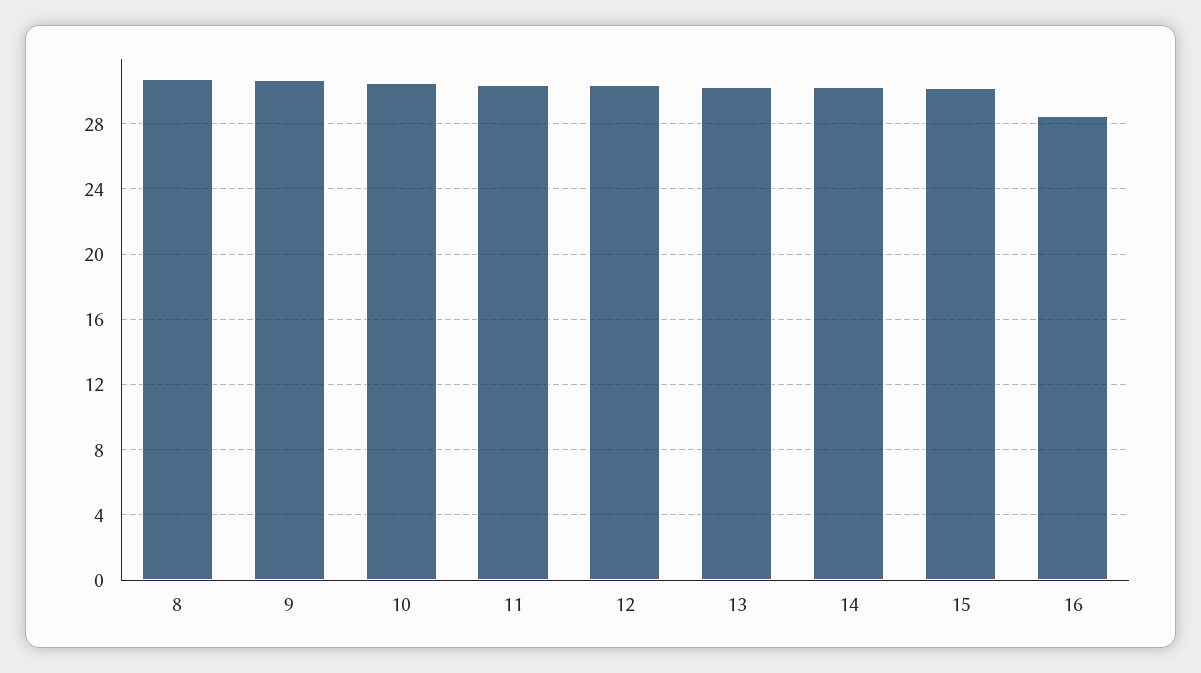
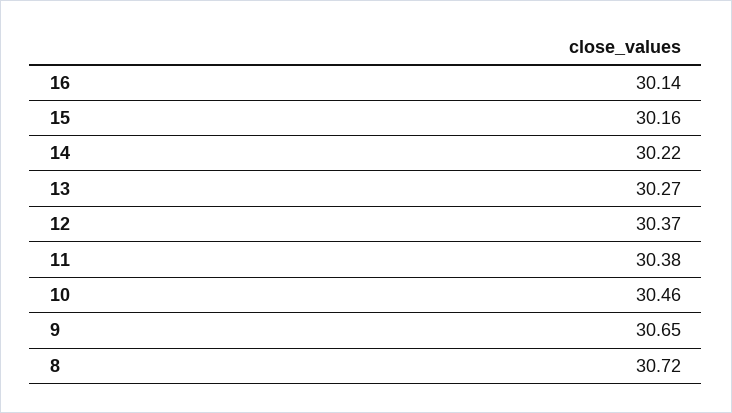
  {
    "8": 30.72,
    "9": 30.65,
    "10": 30.46,
    "11": 30.38,
    "12": 30.37,
    "13": 30.27,
    "14": 30.22,
    "15": 30.16,
-   "16": 28.5
+   "16": 30.14
  }

